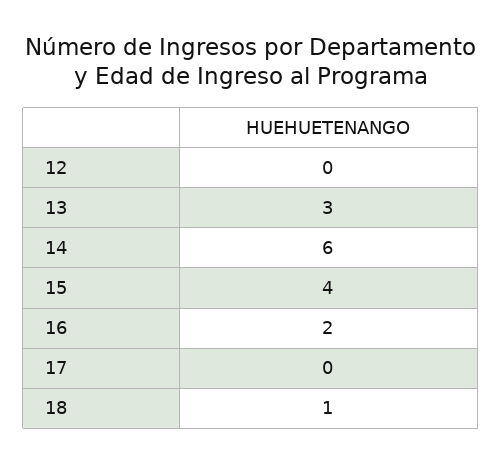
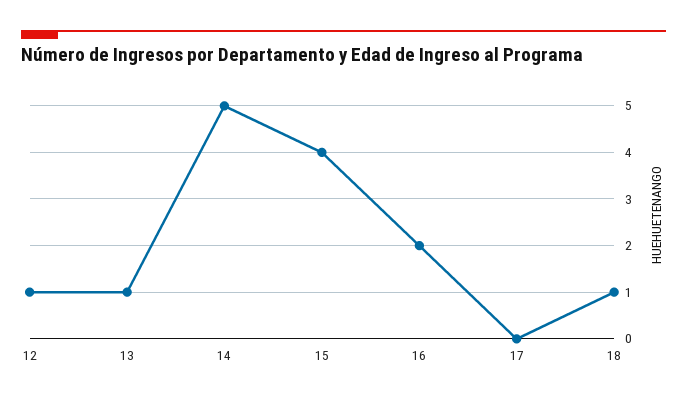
  {
-   "12": 0,
+   "12": 1,
-   "13": 3,
+   "13": 1,
-   "14": 6,
+   "14": 5,
    "15": 4,
    "16": 2,
    "17": 0,
    "18": 1
  }

